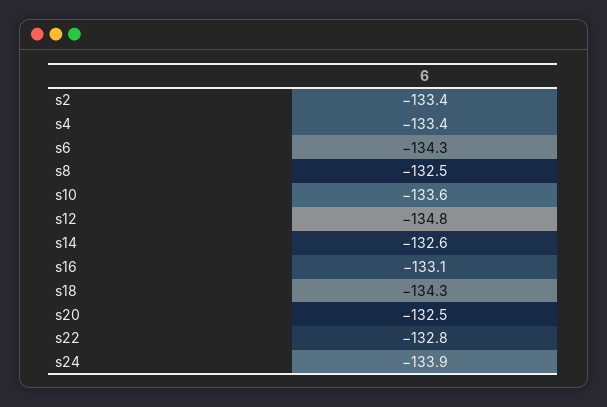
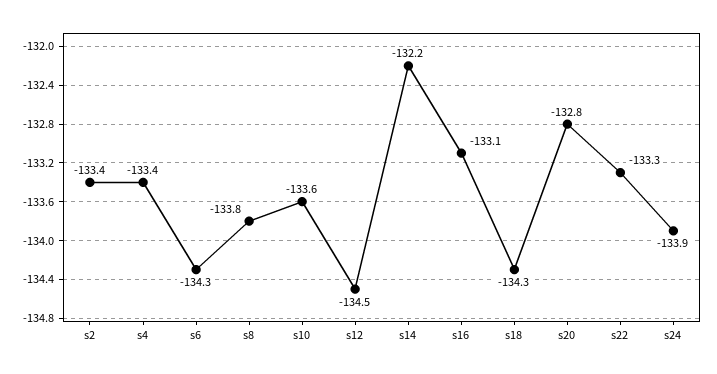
  {
    "s2": -133.4,
    "s4": -133.4,
    "s6": -134.3,
-   "s8": -132.5,
+   "s8": -133.8,
    "s10": -133.6,
-   "s12": -134.8,
+   "s12": -134.5,
-   "s14": -132.6,
+   "s14": -132.2,
    "s16": -133.1,
    "s18": -134.3,
-   "s20": -132.5,
+   "s20": -132.8,
-   "s22": -132.8,
+   "s22": -133.3,
    "s24": -133.9
  }

